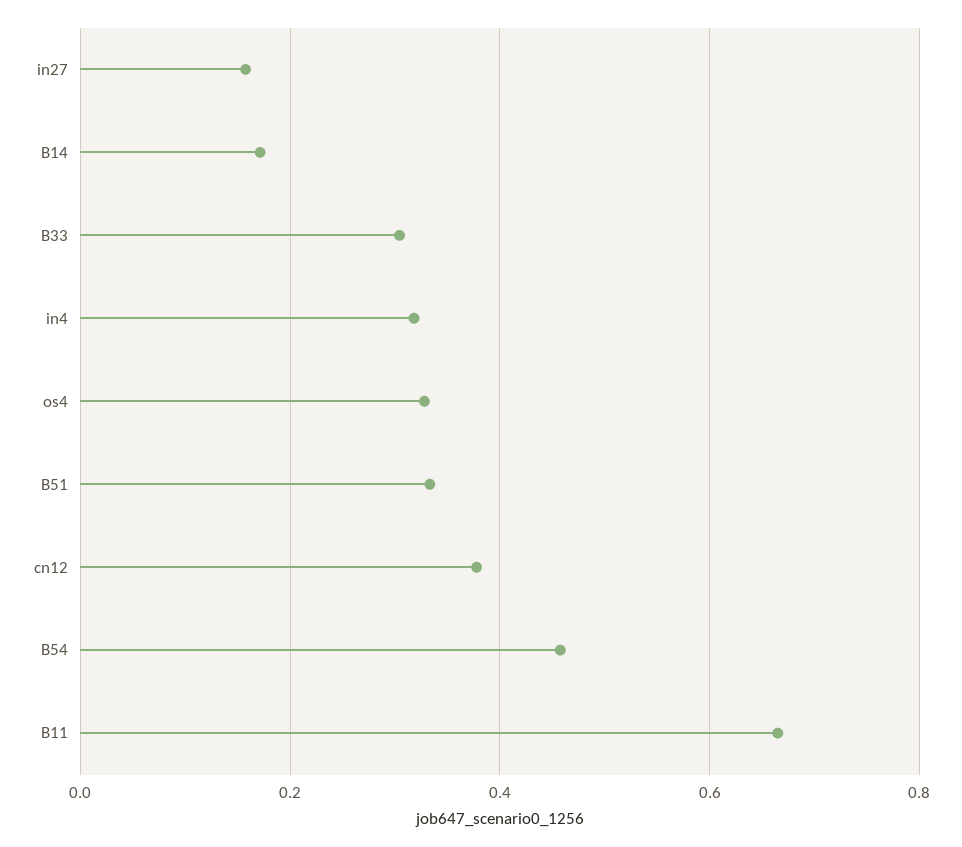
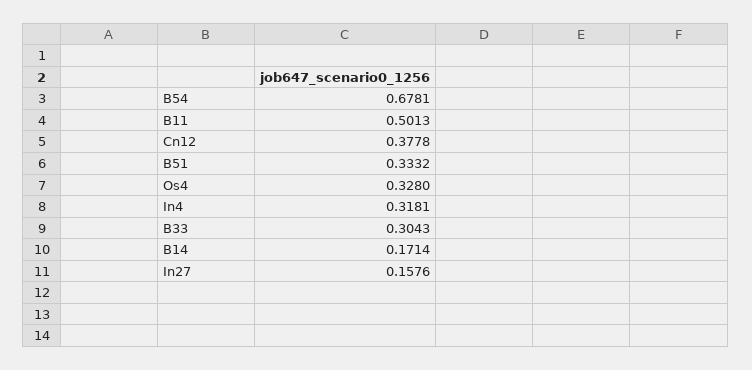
  {
    "in27": 0.1576,
    "B14": 0.1714,
    "B33": 0.3043,
    "in4": 0.3181,
    "os4": 0.328,
    "B51": 0.3332,
    "cn12": 0.3778,
-   "B54": 0.46,
+   "B54": 0.6781,
-   "B11": 0.66
+   "B11": 0.5013
  }

